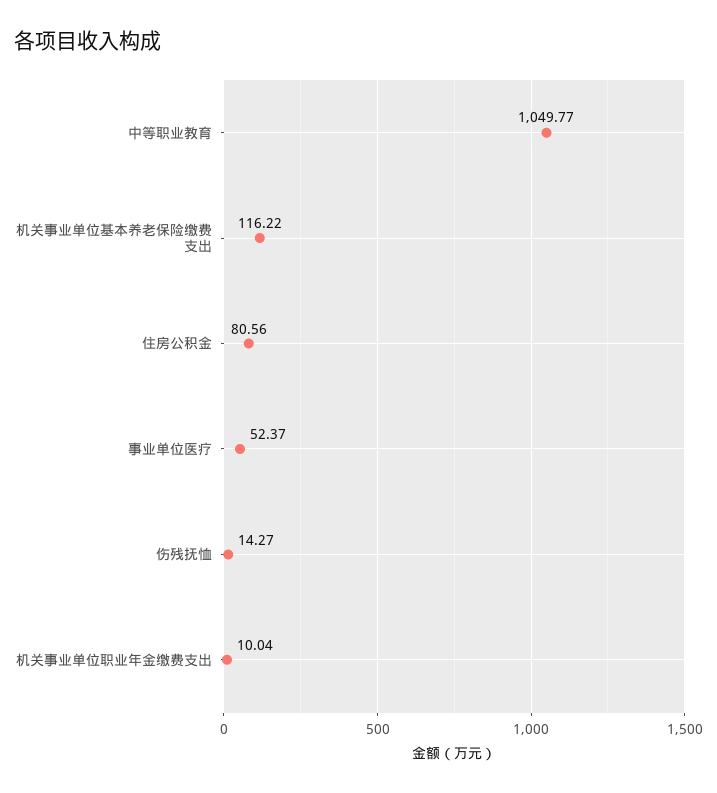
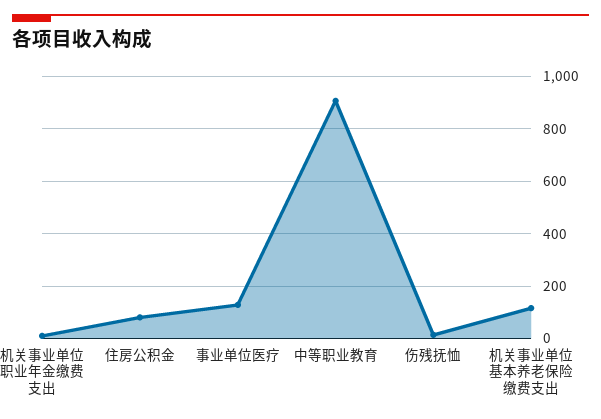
  {
-   "中等职业教育": 1049.77,
+   "中等职业教育": 900,
    "机关事业单位基本养老保险缴费支出": 116.22,
    "住房公积金": 80.56,
-   "事业单位医疗": 52.37,
+   "事业单位医疗": 125,
    "伤残抚恤": 14.27,
    "机关事业单位职业年金缴费支出": 10.04
  }

